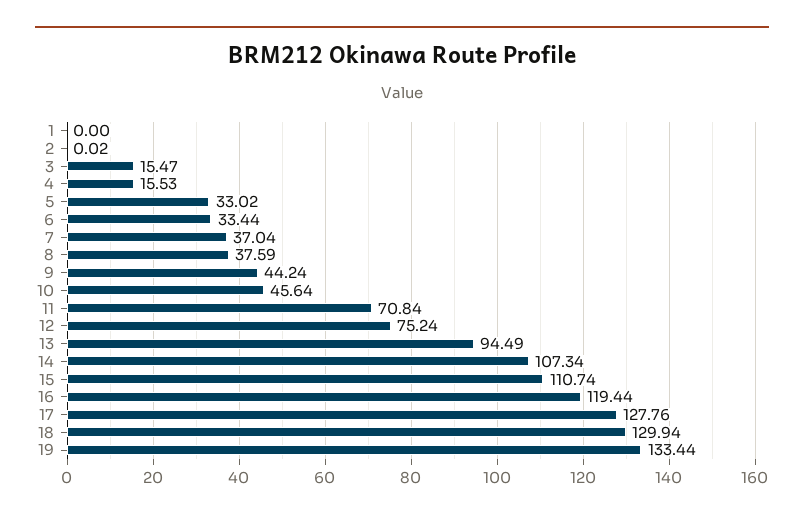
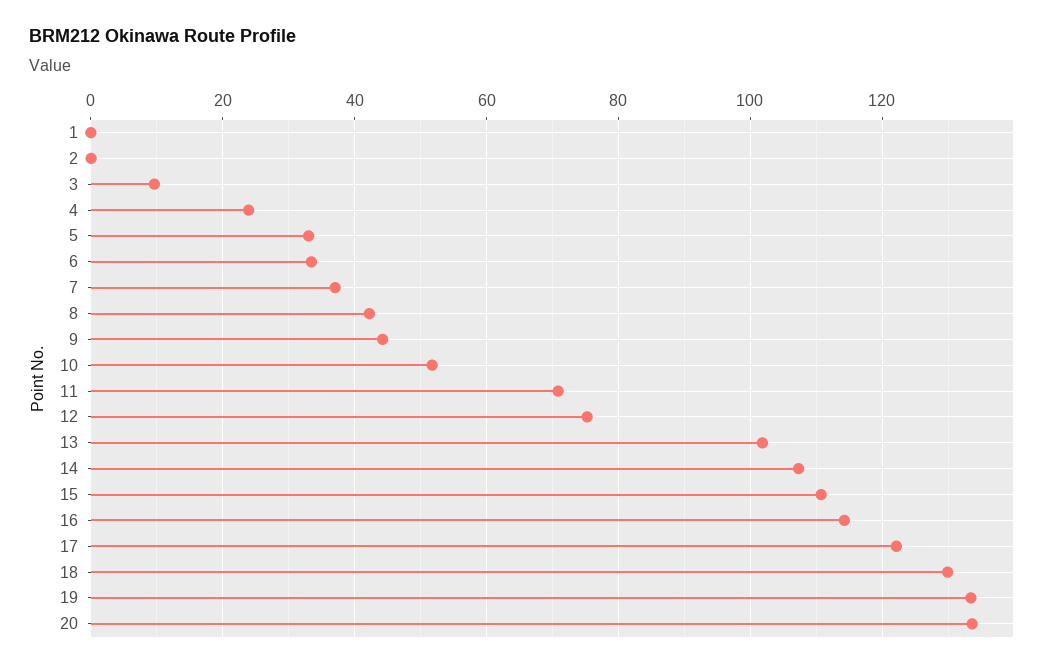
  {
    "1": 0,
    "2": 0.02,
-   "3": 15.47,
+   "3": 10,
-   "4": 15.53,
+   "4": 24,
    "5": 33.02,
    "6": 33.44,
    "7": 37.04,
-   "8": 37.59,
+   "8": 42,
    "9": 44.24,
-   "10": 45.64,
+   "10": 52,
    "11": 70.84,
    "12": 75.24,
-   "13": 94.49,
+   "13": 102,
    "14": 107.34,
    "15": 110.74,
-   "16": 119.44,
+   "16": 114,
-   "17": 127.76,
+   "17": 122,
    "18": 129.94,
-   "19": 133.44
+   "19": 133.44,
+   "20": 134
  }

